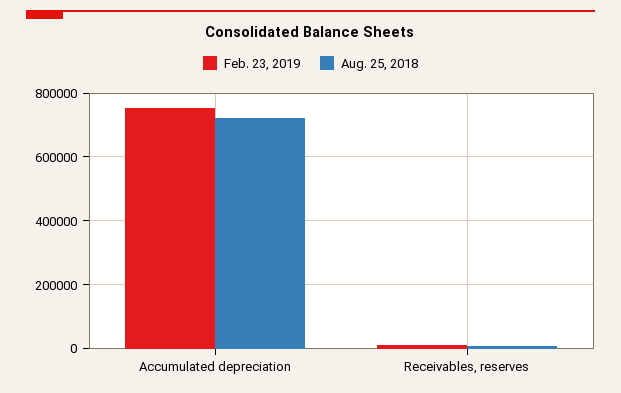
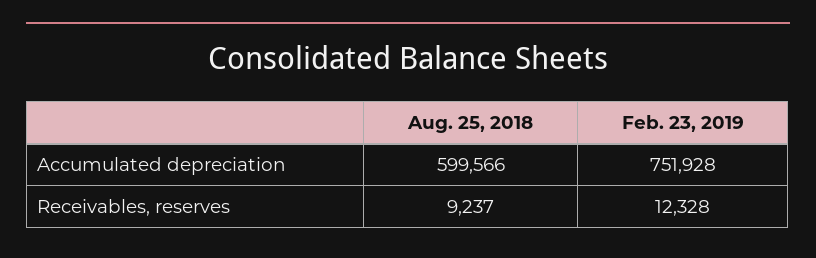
  {
    "Feb. 23, 2019": {
      "Accumulated depreciation": 751928,
      "Receivables, reserves": 12328
    },
    "Aug. 25, 2018": {
-     "Accumulated depreciation": 720000,
+     "Accumulated depreciation": 599566,
      "Receivables, reserves": 9237
    }
  }

